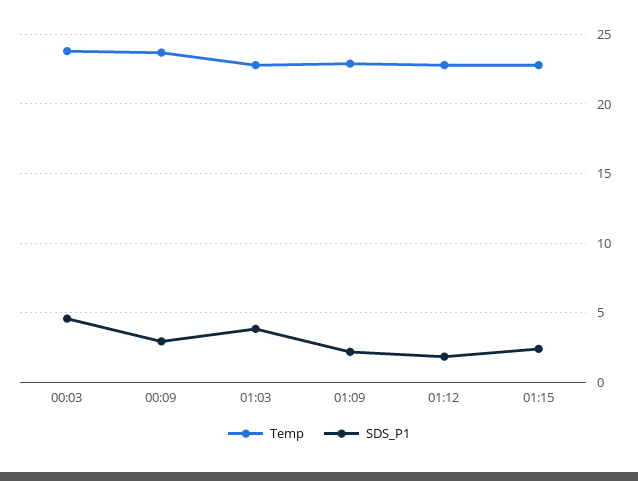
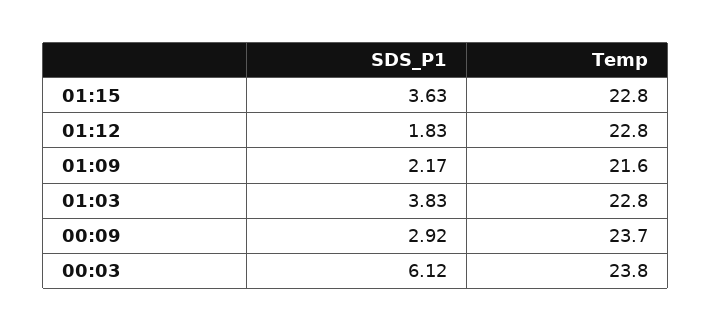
  {
    "Temp": {
      "00:03": 23.8,
      "00:09": 23.7,
      "01:03": 22.8,
-     "01:09": 23,
+     "01:09": 21.6,
      "01:12": 22.8,
      "01:15": 22.8
    },
    "SDS_P1": {
-     "00:03": 4.5,
+     "00:03": 6.12,
      "00:09": 2.92,
      "01:03": 3.83,
      "01:09": 2.17,
      "01:12": 1.83,
-     "01:15": 2.5
+     "01:15": 3.63
    }
  }

